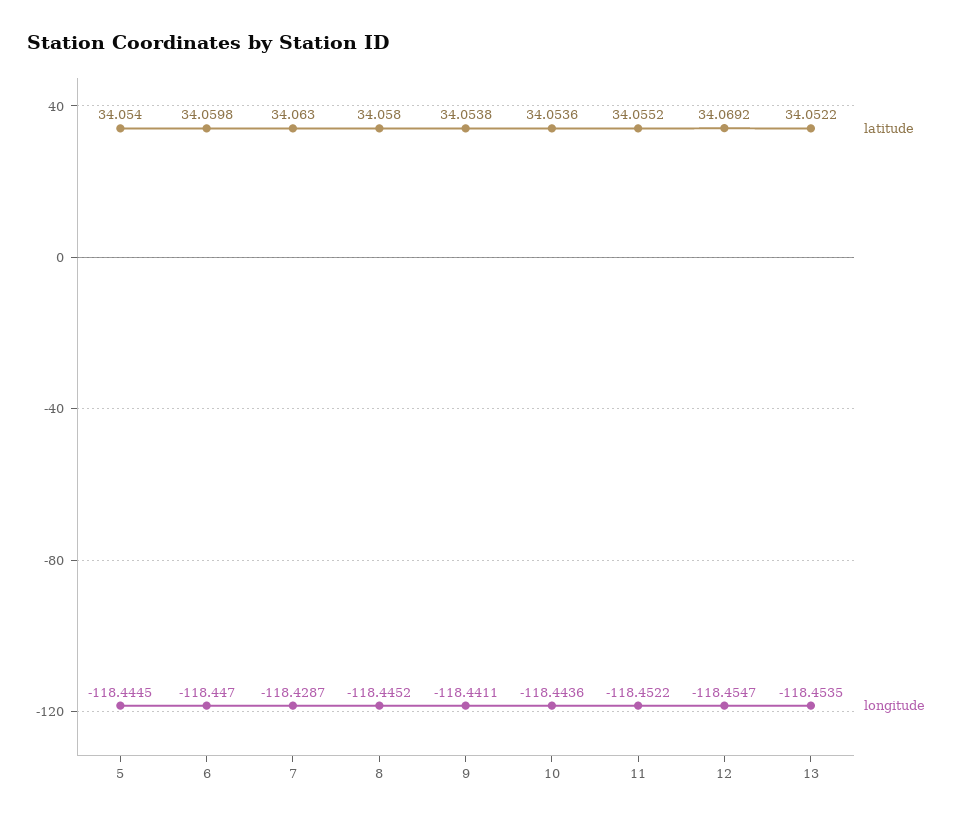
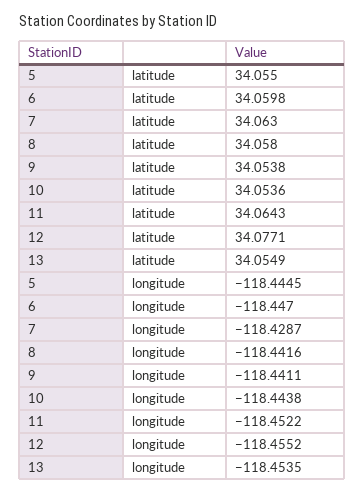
  {
    "latitude": {
-     "5": 34.054,
+     "5": 34.055,
      "6": 34.0598,
      "7": 34.063,
      "8": 34.058,
      "9": 34.0538,
      "10": 34.0536,
-     "11": 34.0552,
+     "11": 34.0643,
-     "12": 34.0692,
+     "12": 34.0771,
-     "13": 34.0522
+     "13": 34.0549
    },
    "longitude": {
      "5": -118.4445,
      "6": -118.447,
      "7": -118.4287,
-     "8": -118.4452,
+     "8": -118.4416,
      "9": -118.4411,
-     "10": -118.4436,
+     "10": -118.4438,
      "11": -118.4522,
-     "12": -118.4547,
+     "12": -118.4552,
      "13": -118.4535
    }
  }

